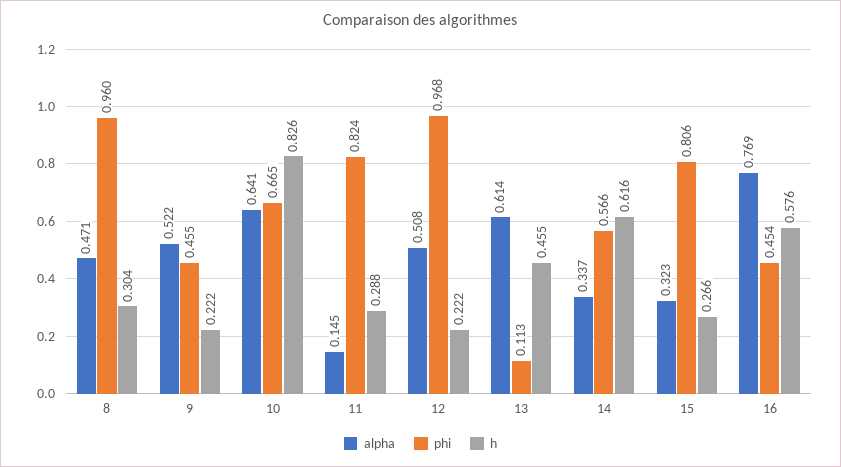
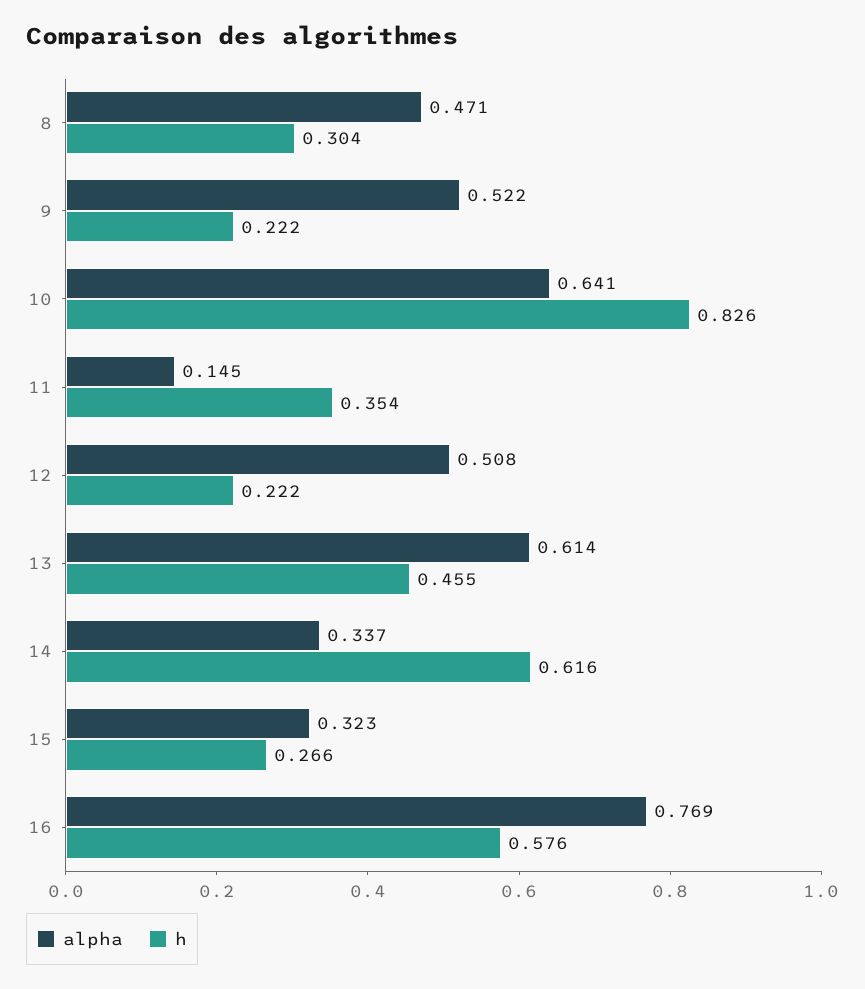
  {
    "alpha": {
      "8": 0.471,
      "9": 0.522,
      "10": 0.641,
      "11": 0.145,
      "12": 0.508,
      "13": 0.614,
      "14": 0.337,
      "15": 0.323,
      "16": 0.769
    },
-   "phi": {
-     "8": 0.96,
-     "9": 0.455,
-     "10": 0.665,
-     "11": 0.824,
-     "12": 0.968,
-     "13": 0.113,
-     "14": 0.566,
-     "15": 0.806,
-     "16": 0.454
-   },
    "h": {
      "8": 0.304,
      "9": 0.222,
      "10": 0.826,
-     "11": 0.288,
+     "11": 0.354,
      "12": 0.222,
      "13": 0.455,
      "14": 0.616,
      "15": 0.266,
      "16": 0.576
    }
  }

